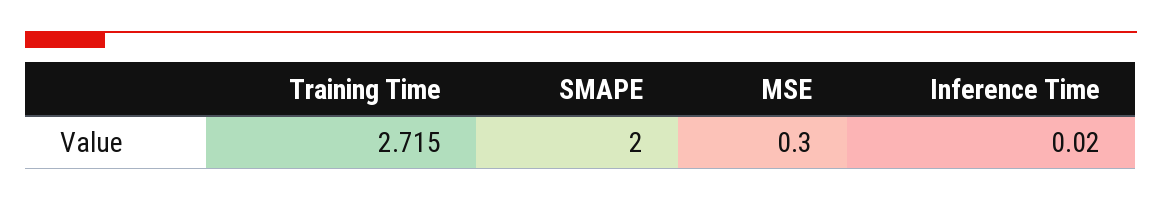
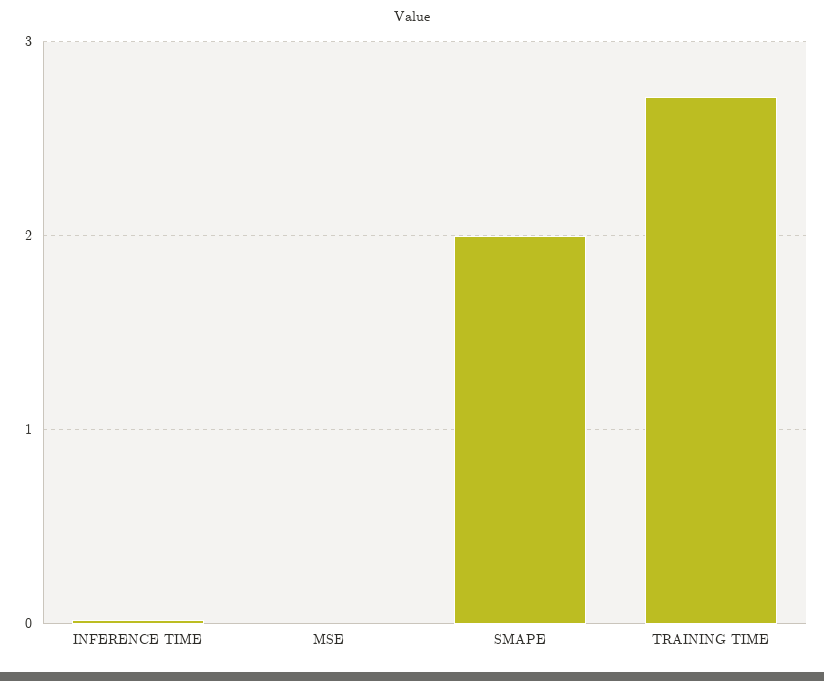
  {
    "Training Time": 2.715,
    "SMAPE": 2,
-   "MSE": 0.3,
+   "MSE": 0,
    "Inference Time": 0.02
  }

